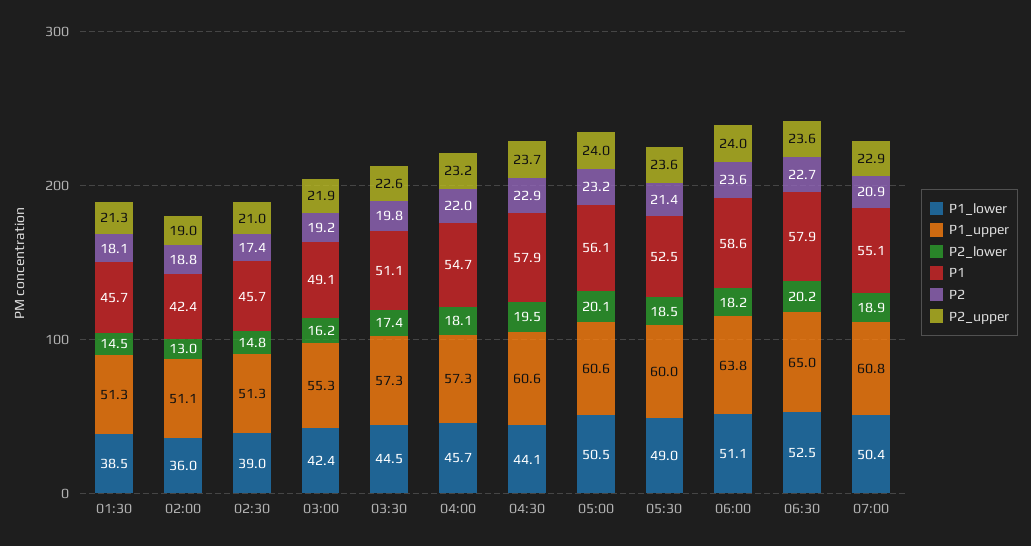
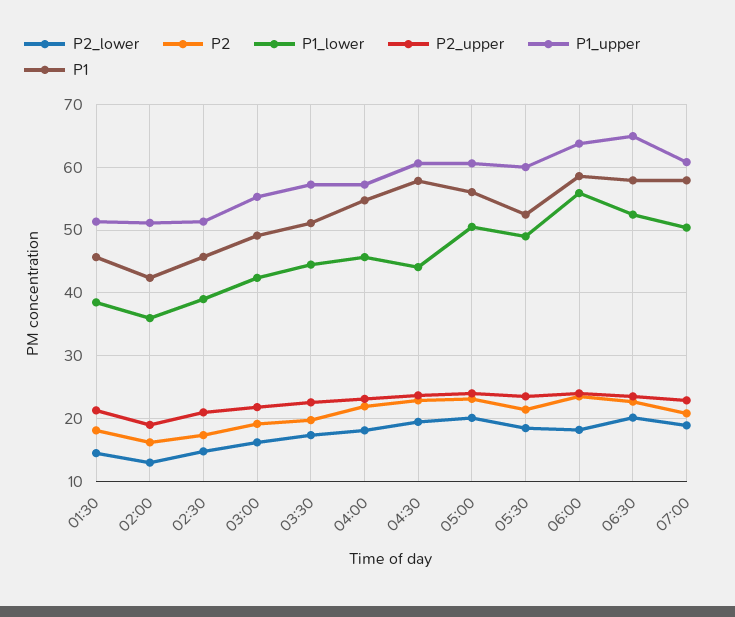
  {
    "P1_lower": {
      "01:30": 38.5,
      "02:00": 36,
      "02:30": 39,
      "03:00": 42.4,
      "03:30": 44.5,
      "04:00": 45.7,
      "04:30": 44.1,
      "05:00": 50.5,
      "05:30": 49,
-     "06:00": 51.1,
+     "06:00": 56,
      "06:30": 52.5,
      "07:00": 50.4
    },
    "P1_upper": {
      "01:30": 51.3,
      "02:00": 51.1,
      "02:30": 51.3,
      "03:00": 55.3,
      "03:30": 57.3,
      "04:00": 57.3,
      "04:30": 60.6,
      "05:00": 60.6,
      "05:30": 60,
      "06:00": 63.8,
      "06:30": 65,
      "07:00": 60.8
    },
    "P2_lower": {
      "01:30": 14.5,
      "02:00": 13,
      "02:30": 14.8,
      "03:00": 16.2,
      "03:30": 17.4,
      "04:00": 18.1,
      "04:30": 19.5,
      "05:00": 20.1,
      "05:30": 18.5,
      "06:00": 18.2,
      "06:30": 20.2,
      "07:00": 18.9
    },
    "P1": {
      "01:30": 45.7,
      "02:00": 42.4,
      "02:30": 45.7,
      "03:00": 49.1,
      "03:30": 51.1,
      "04:00": 54.7,
      "04:30": 57.9,
      "05:00": 56.1,
      "05:30": 52.5,
      "06:00": 58.6,
      "06:30": 57.9,
-     "07:00": 55.1
+     "07:00": 58
    },
    "P2": {
      "01:30": 18.1,
-     "02:00": 18.8,
+     "02:00": 16,
      "02:30": 17.4,
      "03:00": 19.2,
      "03:30": 19.8,
      "04:00": 22,
      "04:30": 22.9,
      "05:00": 23.2,
      "05:30": 21.4,
      "06:00": 23.6,
      "06:30": 22.7,
      "07:00": 20.9
    },
    "P2_upper": {
      "01:30": 21.3,
      "02:00": 19,
      "02:30": 21,
      "03:00": 21.9,
      "03:30": 22.6,
      "04:00": 23.2,
      "04:30": 23.7,
      "05:00": 24,
      "05:30": 23.6,
      "06:00": 24,
      "06:30": 23.6,
      "07:00": 22.9
    }
  }

